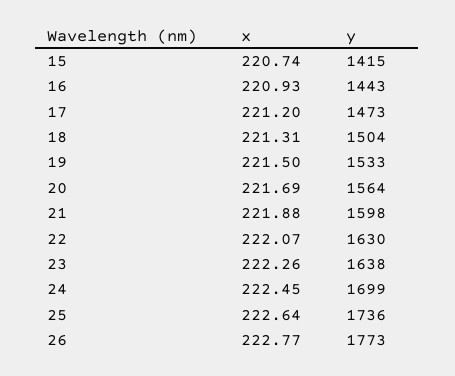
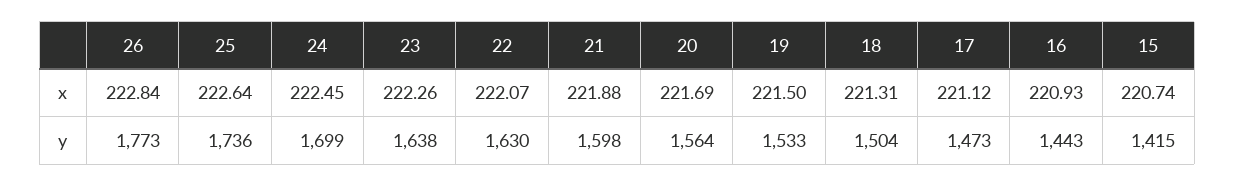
  {
    "x": {
      "15": 220.74,
      "16": 220.93,
-     "17": 221.2,
+     "17": 221.12,
      "18": 221.31,
      "19": 221.5,
      "20": 221.69,
      "21": 221.88,
      "22": 222.07,
      "23": 222.26,
      "24": 222.45,
      "25": 222.64,
-     "26": 222.77
+     "26": 222.84
    },
    "y": {
      "15": 1415,
      "16": 1443,
      "17": 1473,
      "18": 1504,
      "19": 1533,
      "20": 1564,
      "21": 1598,
      "22": 1630,
      "23": 1638,
      "24": 1699,
      "25": 1736,
      "26": 1773
    }
  }

